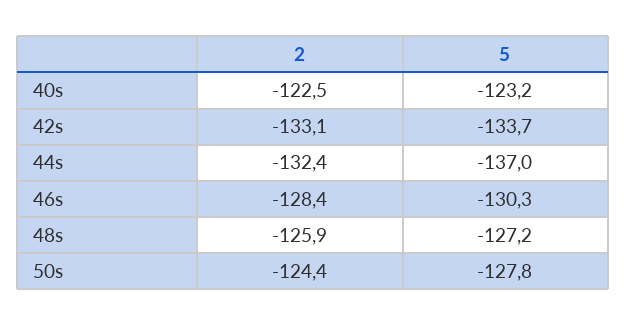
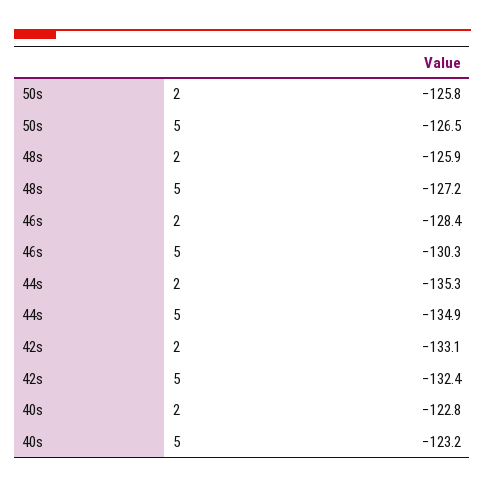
  {
    "2": {
-     "40s": -122.5,
+     "40s": -122.8,
      "42s": -133.1,
-     "44s": -132.4,
+     "44s": -135.3,
      "46s": -128.4,
      "48s": -125.9,
-     "50s": -124.4
+     "50s": -125.8
    },
    "5": {
      "40s": -123.2,
-     "42s": -133.7,
+     "42s": -132.4,
-     "44s": -137,
+     "44s": -134.9,
      "46s": -130.3,
      "48s": -127.2,
-     "50s": -127.8
+     "50s": -126.5
    }
  }

